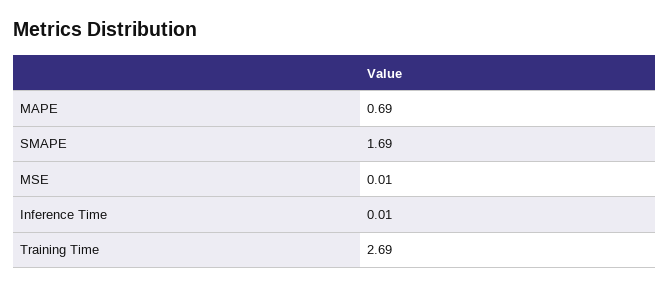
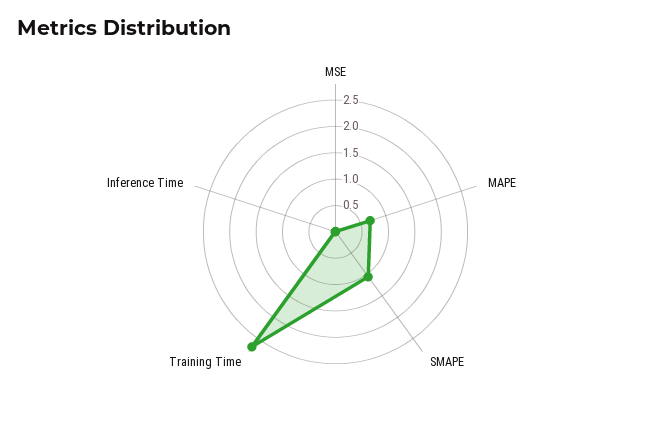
  {
    "MAPE": 0.69,
-   "SMAPE": 1.69,
+   "SMAPE": 1,
    "MSE": 0.01,
    "Inference Time": 0.01,
    "Training Time": 2.69
  }

